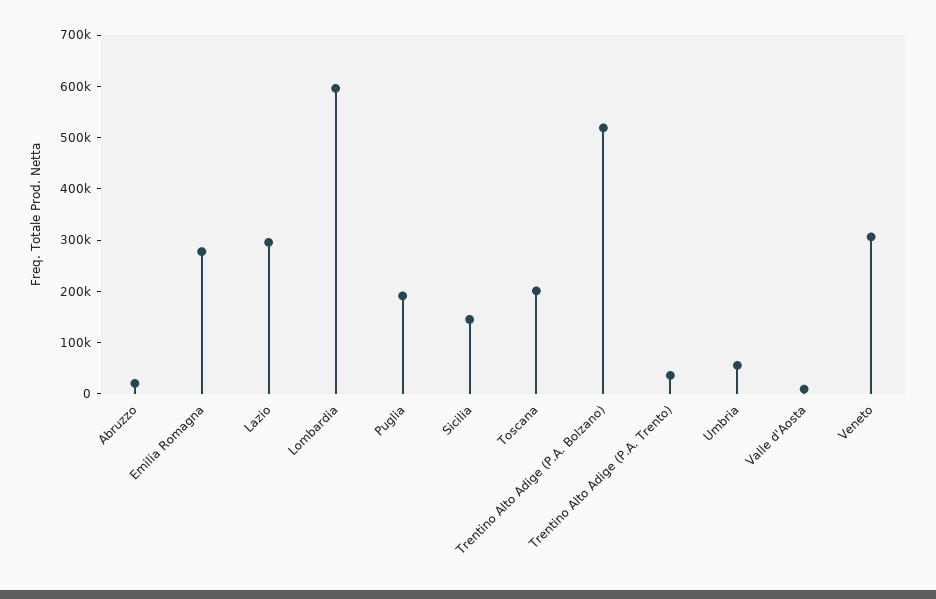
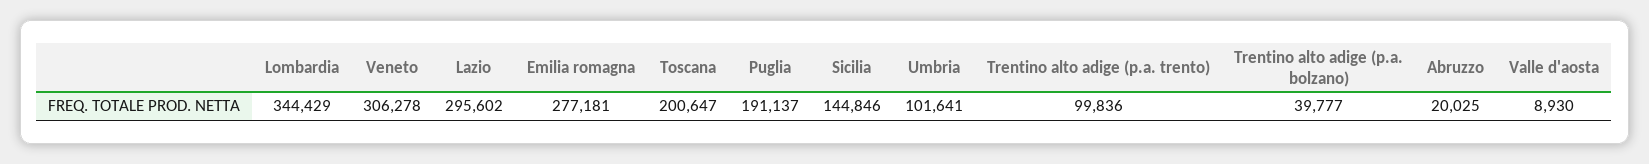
  {
    "Abruzzo": 20025,
    "Emilia Romagna": 277181,
    "Lazio": 295602,
-   "Lombardia": 600000,
+   "Lombardia": 344429,
    "Puglia": 191137,
    "Sicilia": 144846,
    "Toscana": 200647,
-   "Trentino Alto Adige (P.A. Bolzano)": 520000,
+   "Trentino Alto Adige (P.A. Bolzano)": 39777,
-   "Trentino Alto Adige (P.A. Trento)": 40000,
+   "Trentino Alto Adige (P.A. Trento)": 99836,
-   "Umbria": 60000,
+   "Umbria": 101641,
    "Valle d'Aosta": 8930,
    "Veneto": 306278
  }

